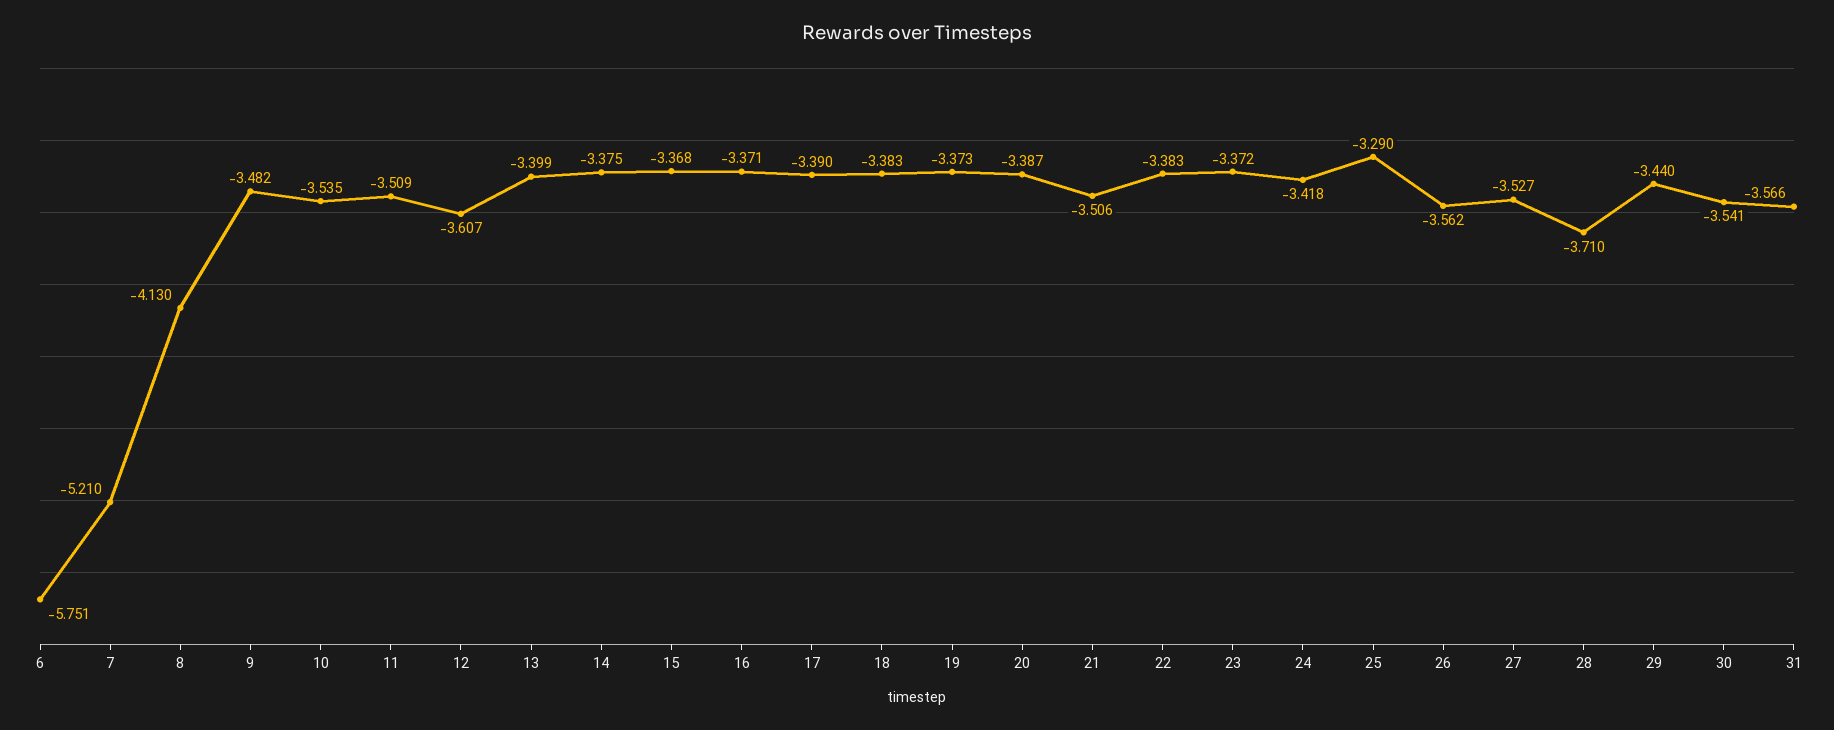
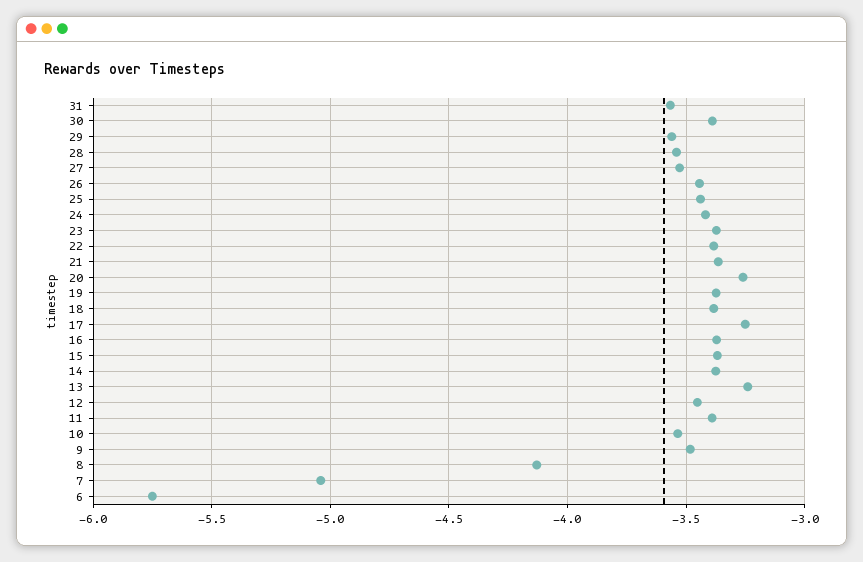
  {
    "6": -5.751,
-   "7": -5.21,
+   "7": -5.05,
    "8": -4.13,
    "9": -3.482,
    "10": -3.535,
-   "11": -3.509,
+   "11": -3.4,
-   "12": -3.607,
+   "12": -3.45,
-   "13": -3.399,
+   "13": -3.25,
    "14": -3.375,
    "15": -3.368,
    "16": -3.371,
-   "17": -3.39,
+   "17": -3.25,
    "18": -3.383,
    "19": -3.373,
-   "20": -3.387,
+   "20": -3.25,
-   "21": -3.506,
+   "21": -3.35,
    "22": -3.383,
    "23": -3.372,
    "24": -3.418,
-   "25": -3.29,
+   "25": -3.45,
-   "26": -3.562,
+   "26": -3.45,
    "27": -3.527,
-   "28": -3.71,
+   "28": -3.55,
-   "29": -3.44,
+   "29": -3.55,
-   "30": -3.541,
+   "30": -3.4,
    "31": -3.566
  }

